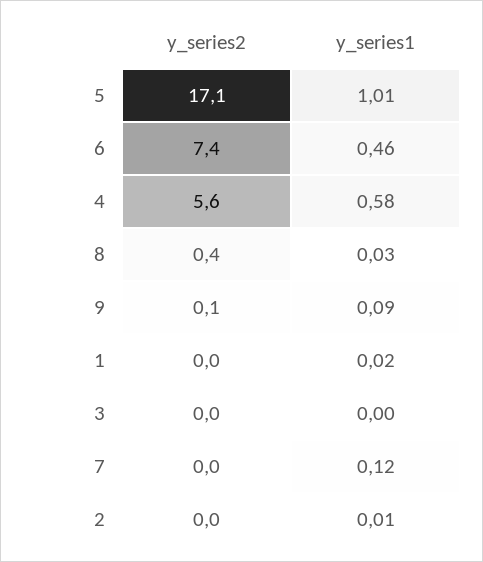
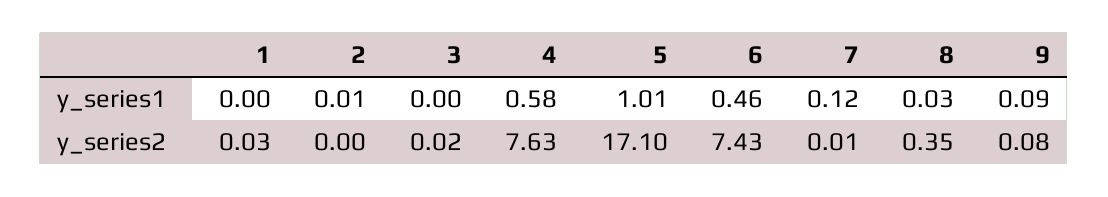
  {
    "y_series2": {
      "5": 17.1,
      "6": 7.43,
-     "4": 5.6,
+     "4": 7.63,
      "8": 0.35,
      "9": 0.08,
      "1": 0.03,
      "3": 0.02,
      "7": 0.01,
      "2": 0
    },
    "y_series1": {
      "5": 1.01,
      "6": 0.46,
      "4": 0.58,
      "8": 0.03,
      "9": 0.09,
-     "1": 0.02,
+     "1": 0,
      "3": 0,
      "7": 0.12,
      "2": 0.01
    }
  }

